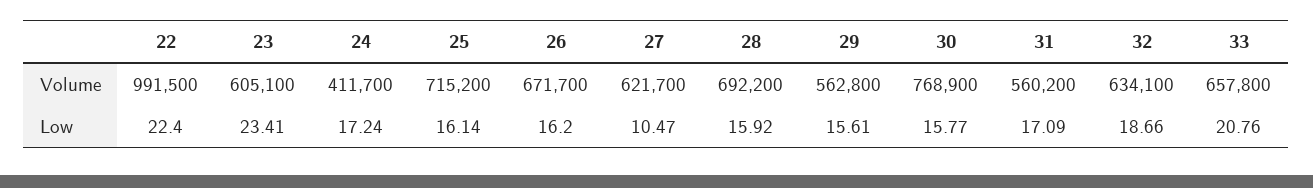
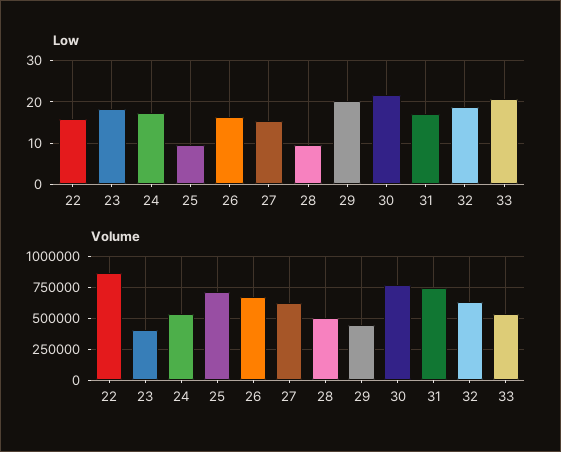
  {
    "Volume": {
-     "22": 991500,
+     "22": 850000,
-     "23": 605100,
+     "23": 400000,
-     "24": 411700,
+     "24": 550000,
      "25": 715200,
      "26": 671700,
      "27": 621700,
-     "28": 692200,
+     "28": 500000,
-     "29": 562800,
+     "29": 450000,
      "30": 768900,
-     "31": 560200,
+     "31": 750000,
      "32": 634100,
-     "33": 657800
+     "33": 550000
    },
    "Low": {
-     "22": 22.4,
+     "22": 16,
-     "23": 23.41,
+     "23": 18,
      "24": 17.24,
-     "25": 16.14,
+     "25": 10,
      "26": 16.2,
-     "27": 10.47,
+     "27": 16,
-     "28": 15.92,
+     "28": 10,
-     "29": 15.61,
+     "29": 20,
-     "30": 15.77,
+     "30": 22,
      "31": 17.09,
      "32": 18.66,
      "33": 20.76
    }
  }

